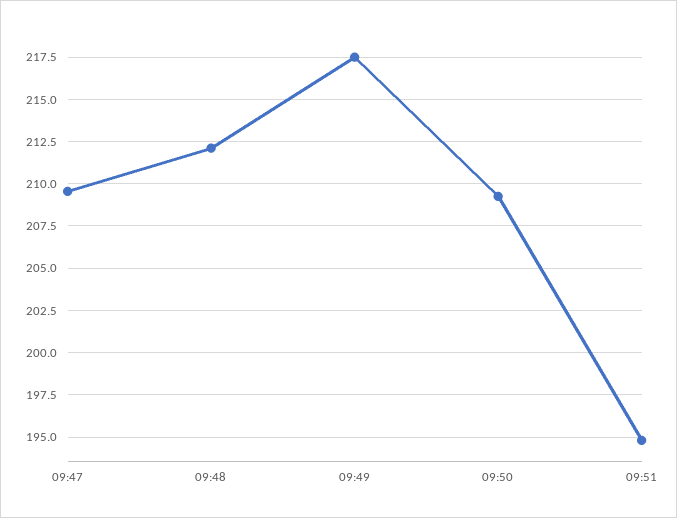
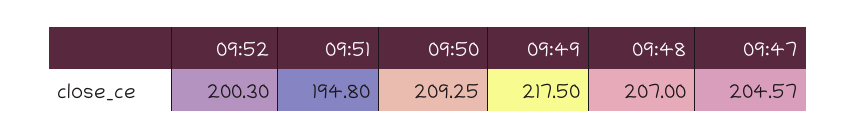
  {
-   "09:47": 209.5,
+   "09:47": 204.57,
-   "09:48": 212,
+   "09:48": 207,
    "09:49": 217.5,
    "09:50": 209.25,
-   "09:51": 194.8
+   "09:51": 194.8,
+   "09:52": 200.3
  }

